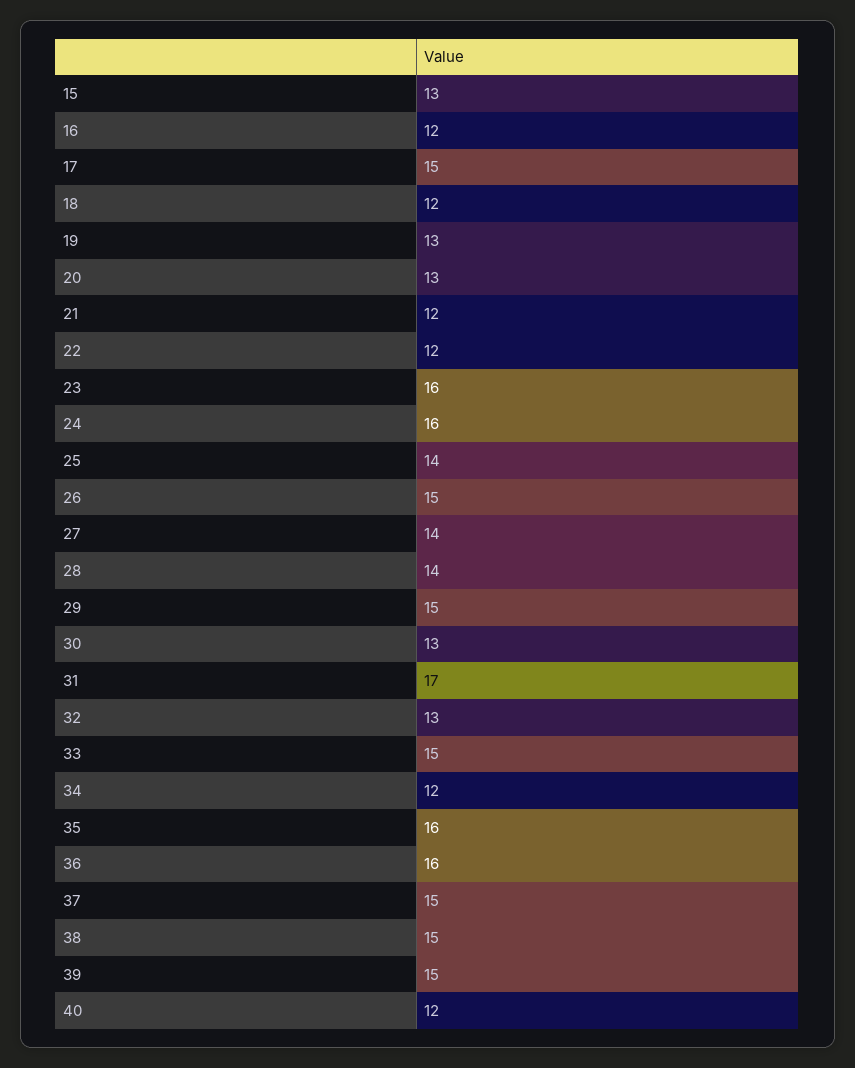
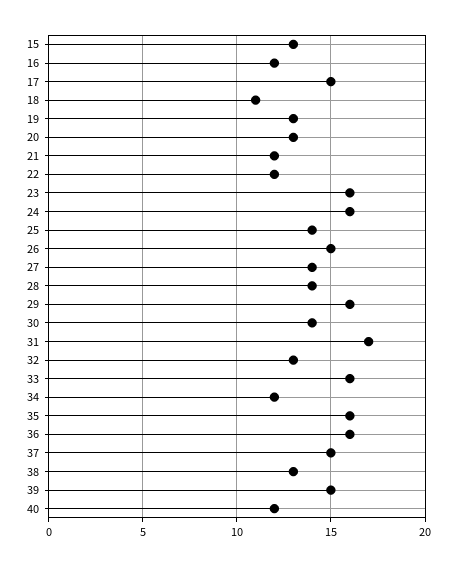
  {
    "15": 13,
    "16": 12,
    "17": 15,
-   "18": 12,
+   "18": 11,
    "19": 13,
    "20": 13,
    "21": 12,
    "22": 12,
    "23": 16,
    "24": 16,
    "25": 14,
    "26": 15,
    "27": 14,
    "28": 14,
-   "29": 15,
+   "29": 16,
-   "30": 13,
+   "30": 14,
    "31": 17,
    "32": 13,
-   "33": 15,
+   "33": 16,
    "34": 12,
    "35": 16,
    "36": 16,
    "37": 15,
-   "38": 15,
+   "38": 13,
    "39": 15,
    "40": 12
  }

